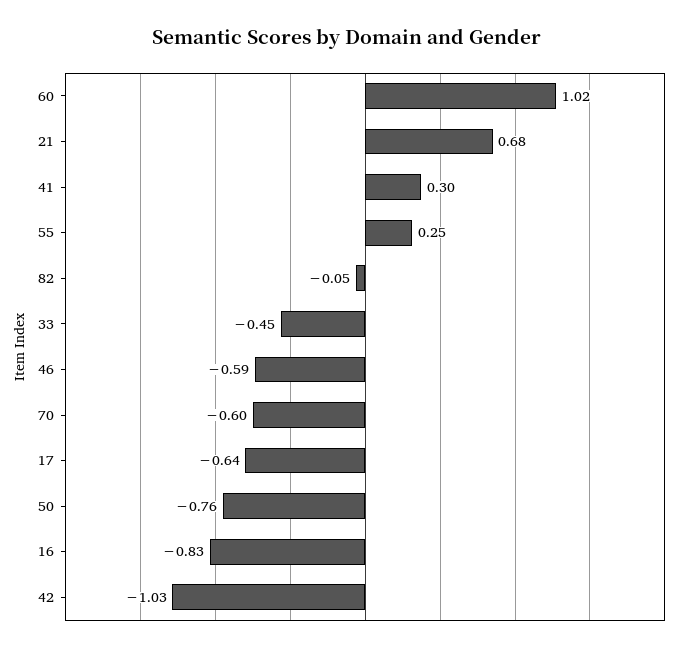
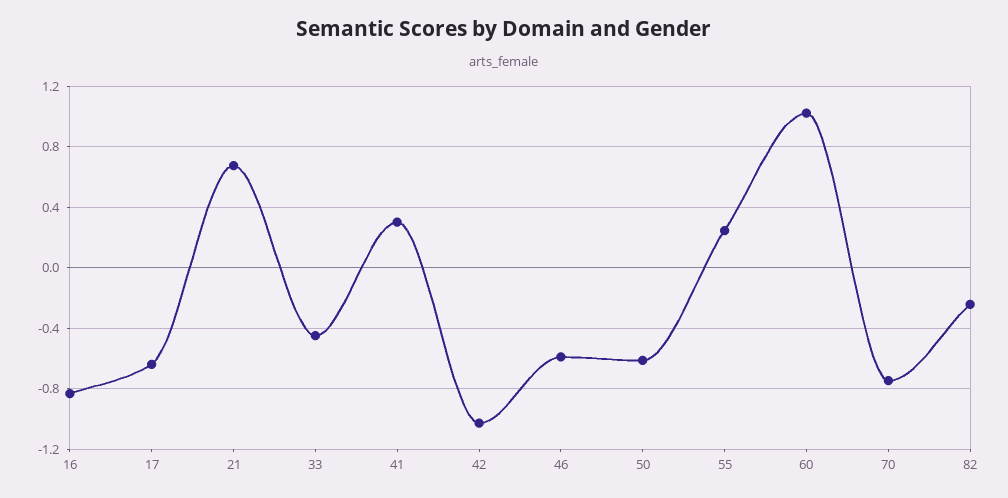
  {
    "60": 1.02,
    "21": 0.68,
    "41": 0.3,
    "55": 0.25,
-   "82": -0.05,
+   "82": -0.25,
    "33": -0.45,
    "46": -0.59,
-   "70": -0.6,
+   "70": -0.75,
    "17": -0.64,
-   "50": -0.76,
+   "50": -0.6,
    "16": -0.83,
    "42": -1.03
  }

